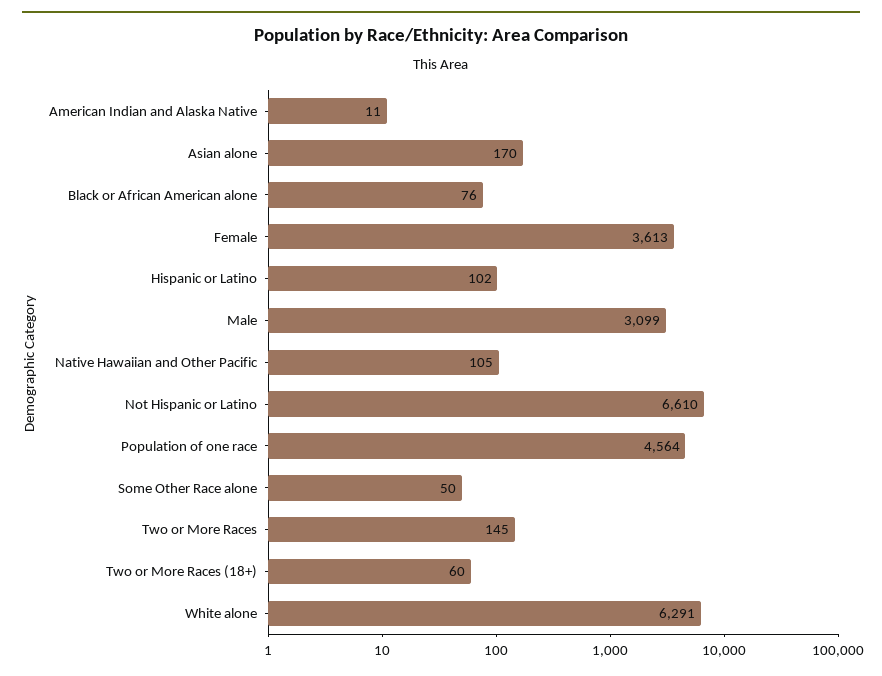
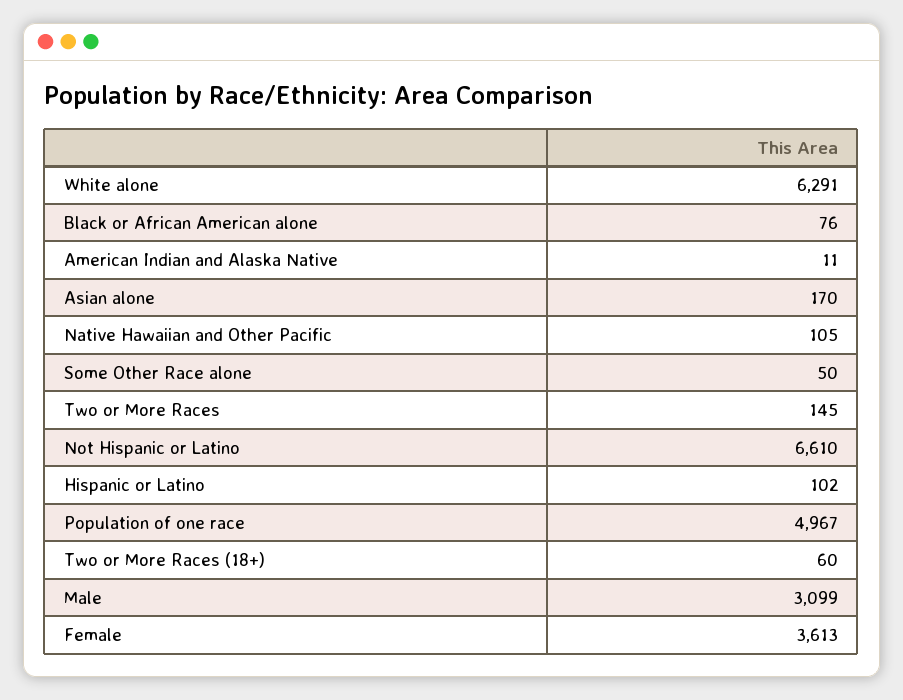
  {
    "American Indian and Alaska Native": 11,
    "Asian alone": 170,
    "Black or African American alone": 76,
    "Female": 3613,
    "Hispanic or Latino": 102,
    "Male": 3099,
    "Native Hawaiian and Other Pacific": 105,
    "Not Hispanic or Latino": 6610,
-   "Population of one race": 4564,
+   "Population of one race": 4967,
    "Some Other Race alone": 50,
    "Two or More Races": 145,
    "Two or More Races (18+)": 60,
    "White alone": 6291
  }

